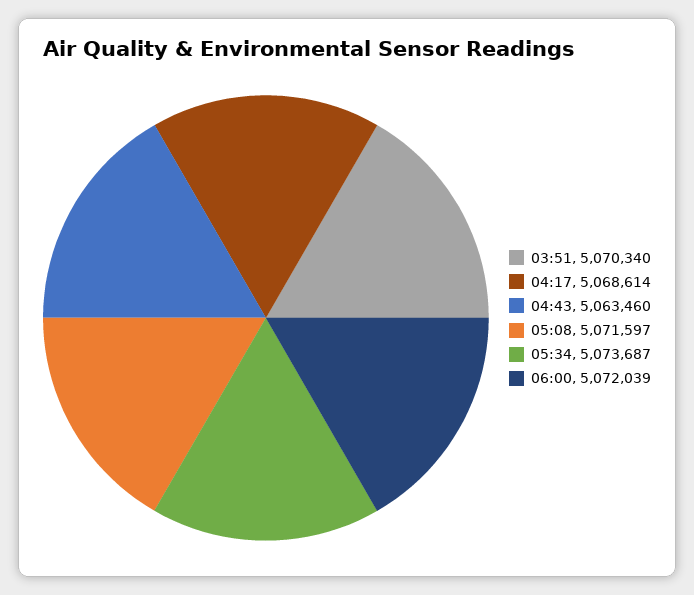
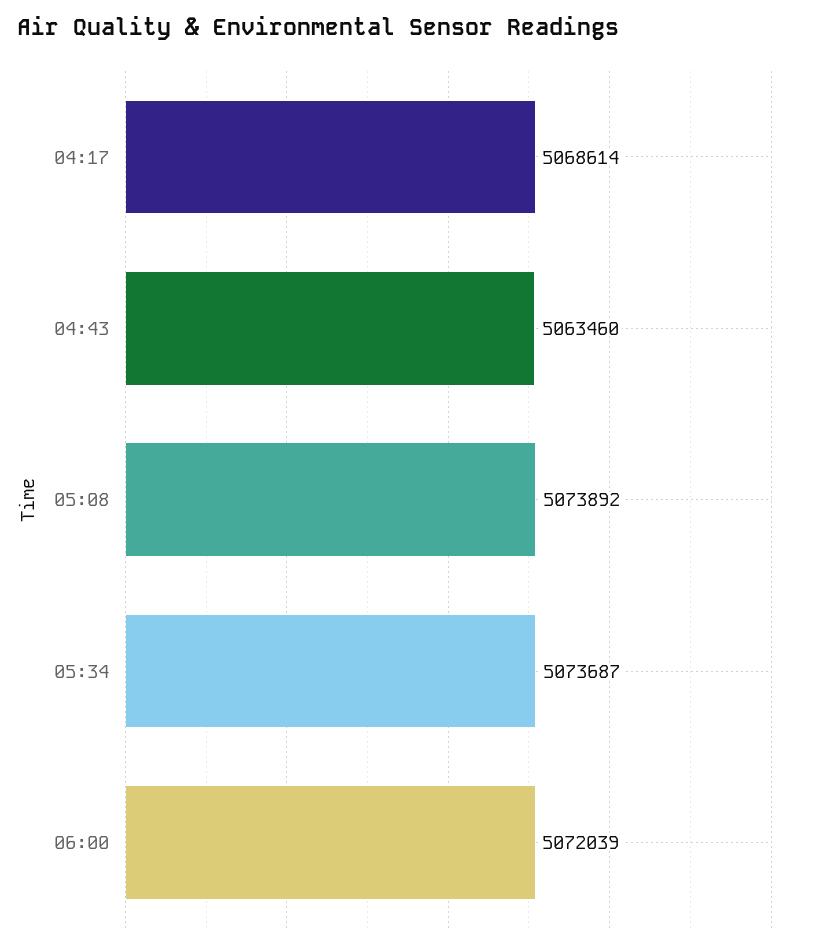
  {
-   "03:51": 5070340,
    "04:17": 5068614,
    "04:43": 5063460,
-   "05:08": 5071597,
+   "05:08": 5073892,
    "05:34": 5073687,
    "06:00": 5072039
  }

